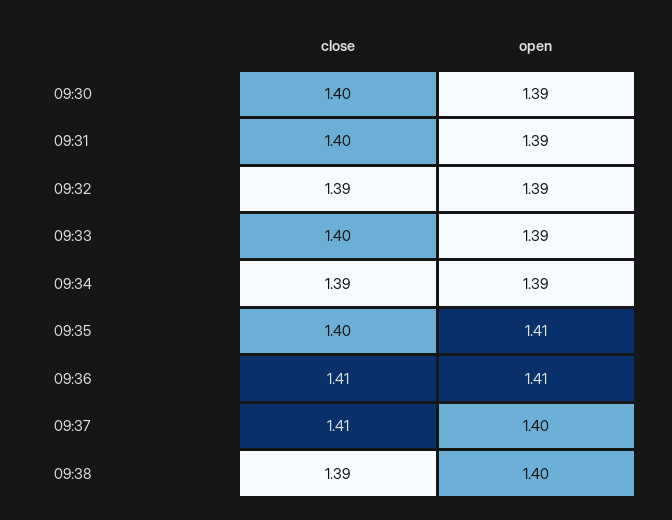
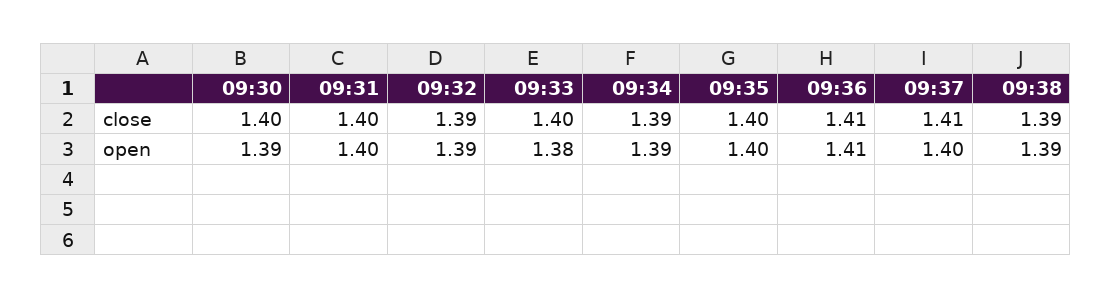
  {
    "close": {
      "09:30": 1.4,
      "09:31": 1.4,
      "09:32": 1.39,
      "09:33": 1.4,
      "09:34": 1.39,
      "09:35": 1.4,
      "09:36": 1.41,
      "09:37": 1.41,
      "09:38": 1.39
    },
    "open": {
      "09:30": 1.39,
-     "09:31": 1.39,
+     "09:31": 1.4,
      "09:32": 1.39,
-     "09:33": 1.39,
+     "09:33": 1.38,
      "09:34": 1.39,
-     "09:35": 1.41,
+     "09:35": 1.4,
      "09:36": 1.41,
      "09:37": 1.4,
-     "09:38": 1.4
+     "09:38": 1.39
    }
  }

